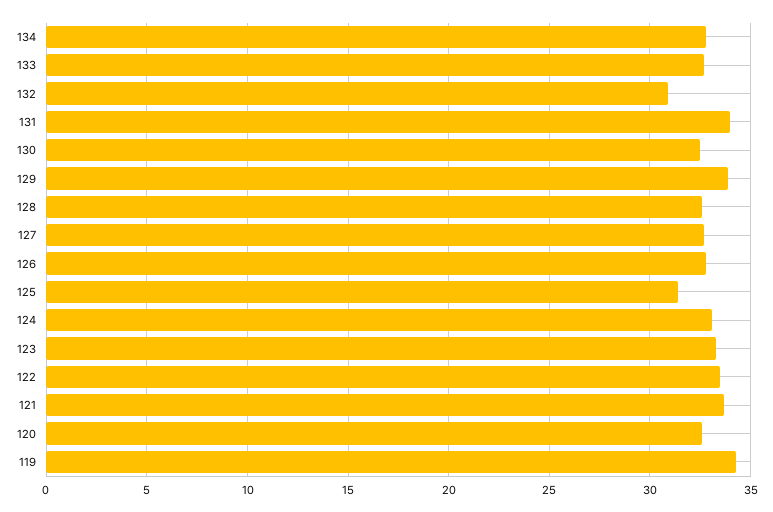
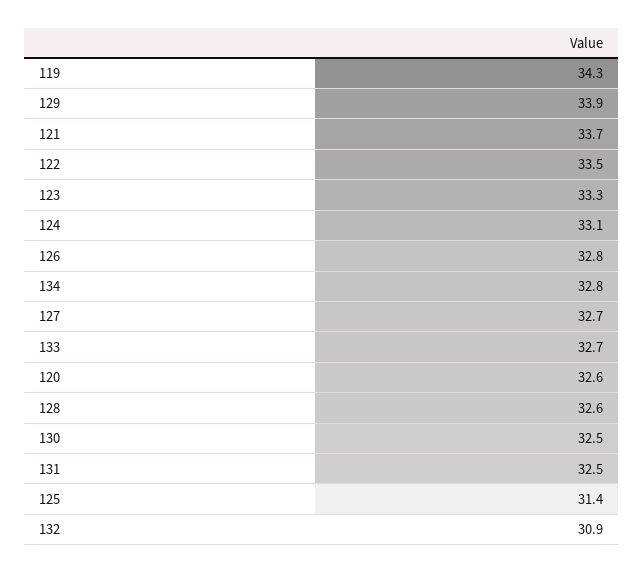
  {
    "134": 32.8,
    "133": 32.7,
    "132": 30.9,
-   "131": 34,
+   "131": 32.5,
    "130": 32.5,
    "129": 33.9,
    "128": 32.6,
    "127": 32.7,
    "126": 32.8,
    "125": 31.4,
    "124": 33.1,
    "123": 33.3,
    "122": 33.5,
    "121": 33.7,
    "120": 32.6,
    "119": 34.3
  }

